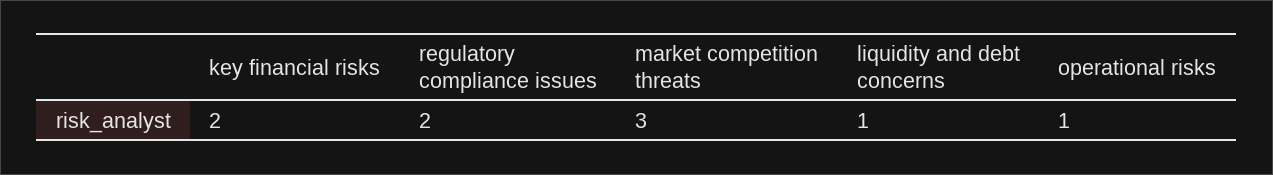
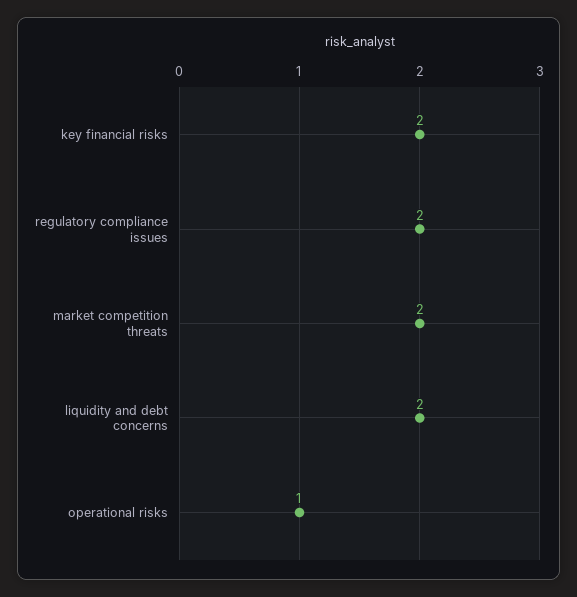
  {
    "key financial risks": 2,
    "regulatory compliance issues": 2,
-   "market competition threats": 3,
+   "market competition threats": 2,
-   "liquidity and debt concerns": 1,
+   "liquidity and debt concerns": 2,
    "operational risks": 1
  }

